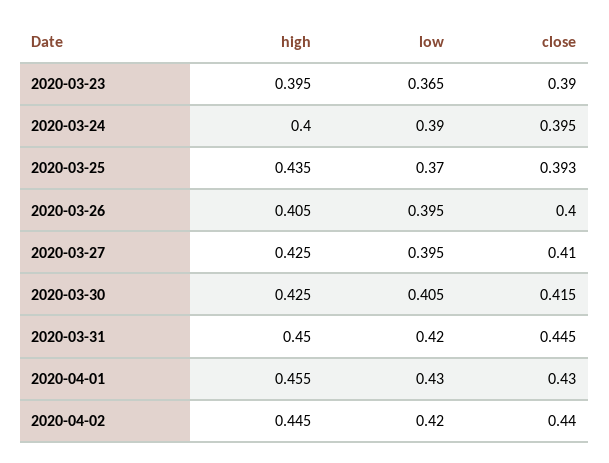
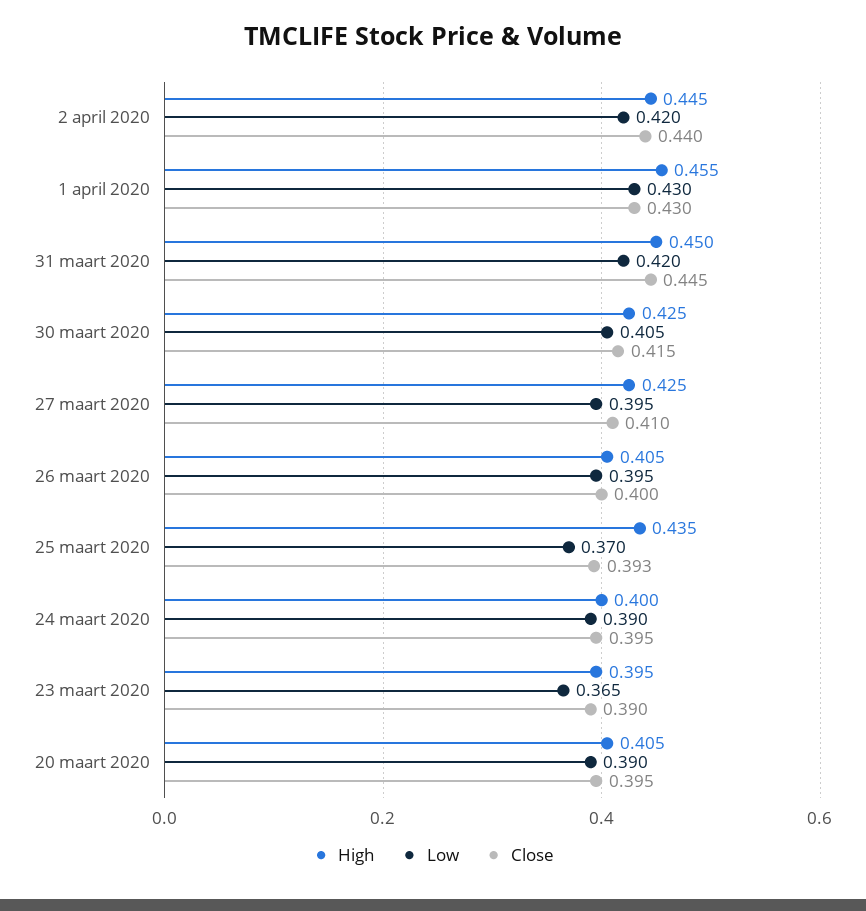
  {
    "high": {
      "2020-03-23": 0.395,
      "2020-03-24": 0.4,
      "2020-03-25": 0.435,
      "2020-03-26": 0.405,
      "2020-03-27": 0.425,
      "2020-03-30": 0.425,
      "2020-03-31": 0.45,
      "2020-04-01": 0.455,
-     "2020-04-02": 0.445
+     "2020-04-02": 0.445,
+     "20 maart 2020": 0.405
    },
    "low": {
      "2020-03-23": 0.365,
      "2020-03-24": 0.39,
      "2020-03-25": 0.37,
      "2020-03-26": 0.395,
      "2020-03-27": 0.395,
      "2020-03-30": 0.405,
      "2020-03-31": 0.42,
      "2020-04-01": 0.43,
-     "2020-04-02": 0.42
+     "2020-04-02": 0.42,
+     "20 maart 2020": 0.39
    },
    "close": {
      "2020-03-23": 0.39,
      "2020-03-24": 0.395,
      "2020-03-25": 0.393,
      "2020-03-26": 0.4,
      "2020-03-27": 0.41,
      "2020-03-30": 0.415,
      "2020-03-31": 0.445,
      "2020-04-01": 0.43,
-     "2020-04-02": 0.44
+     "2020-04-02": 0.44,
+     "20 maart 2020": 0.395
    }
  }

